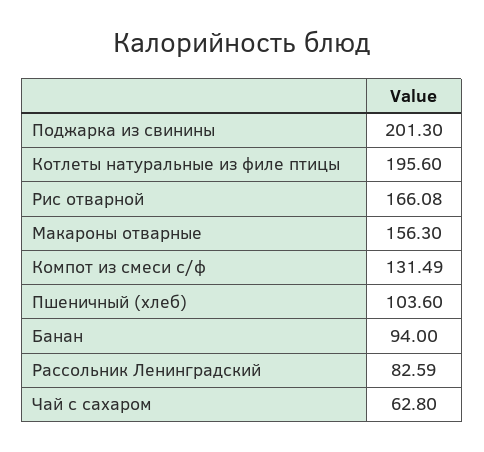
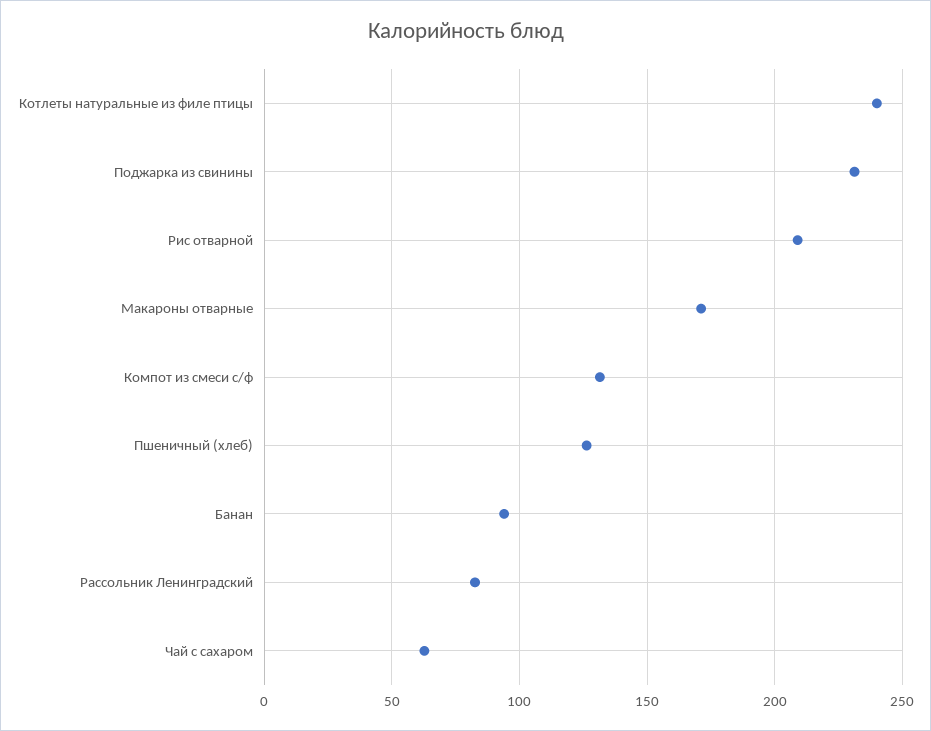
  {
-   "Поджарка из свинины": 201.3,
+   "Поджарка из свинины": 230,
-   "Котлеты натуральные из филе птицы": 195.6,
+   "Котлеты натуральные из филе птицы": 240,
-   "Рис отварной": 166.08,
+   "Рис отварной": 210,
-   "Макароны отварные": 156.3,
+   "Макароны отварные": 170,
    "Компот из смеси с/ф": 131.49,
-   "Пшеничный (хлеб)": 103.6,
+   "Пшеничный (хлеб)": 125,
    "Банан": 94,
    "Рассольник Ленинградский": 82.59,
    "Чай с сахаром": 62.8
  }

